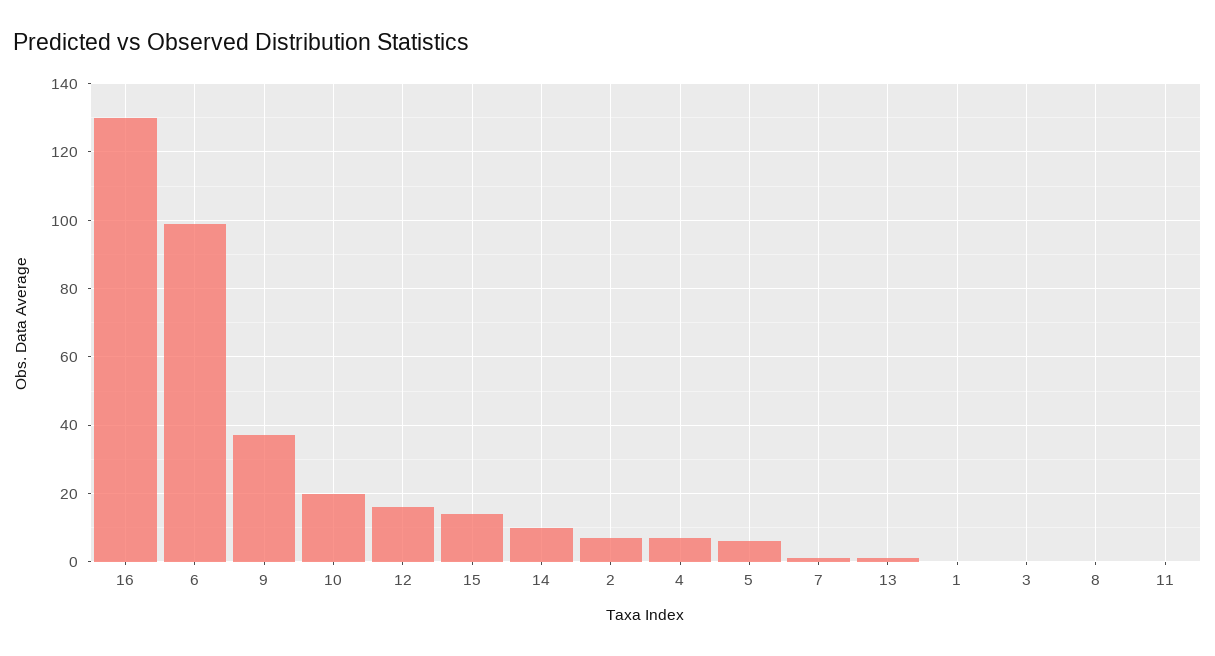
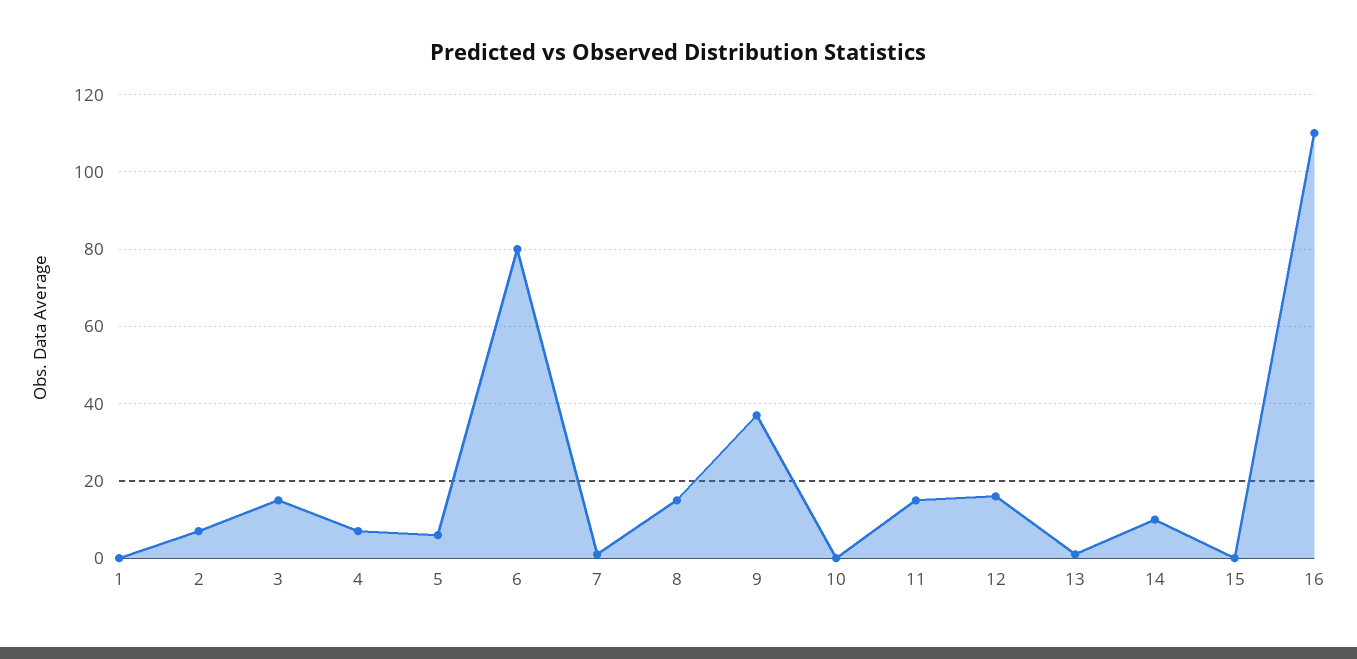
  {
-   "16": 130,
+   "16": 110,
-   "6": 100,
+   "6": 80,
    "9": 35,
-   "10": 20,
+   "10": 0,
    "12": 15,
-   "15": 15,
+   "15": 0,
    "14": 10,
    "2": 5,
    "4": 5,
    "5": 5,
    "7": 0,
    "13": 0,
    "1": 0,
-   "3": 0,
+   "3": 15,
-   "8": 0,
+   "8": 15,
-   "11": 0
+   "11": 15
  }

